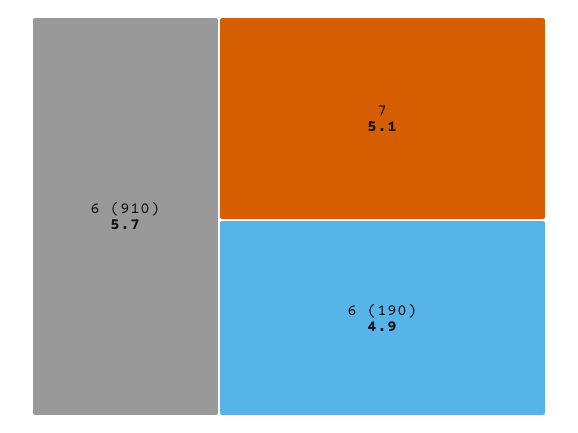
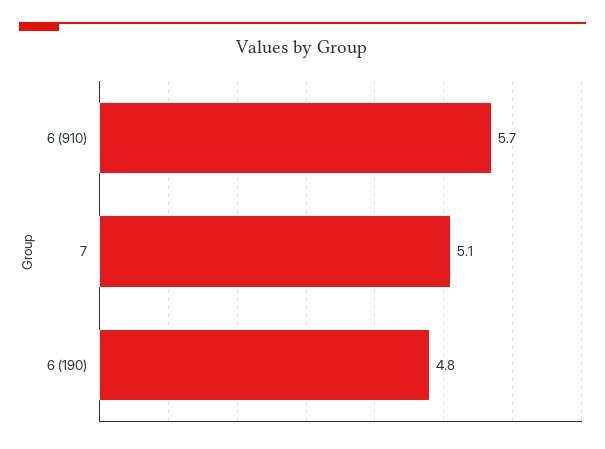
  {
    "6 (910)": 5.7,
    "7": 5.1,
-   "6 (190)": 4.9
+   "6 (190)": 4.8
  }

